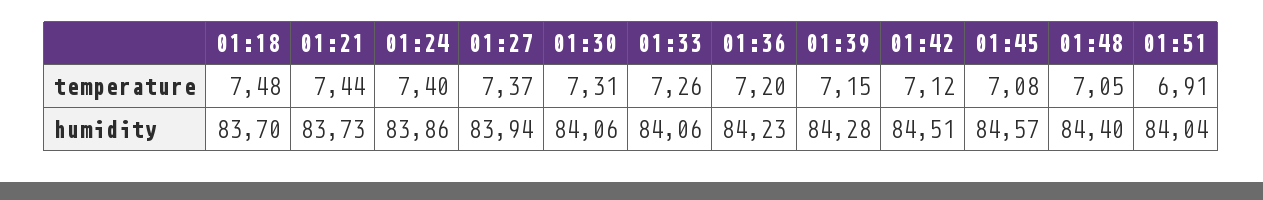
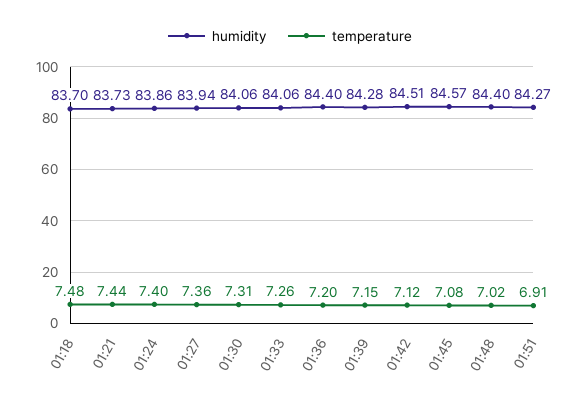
  {
    "temperature": {
      "01:18": 7.48,
      "01:21": 7.44,
      "01:24": 7.4,
-     "01:27": 7.37,
+     "01:27": 7.36,
      "01:30": 7.31,
      "01:33": 7.26,
      "01:36": 7.2,
      "01:39": 7.15,
      "01:42": 7.12,
      "01:45": 7.08,
-     "01:48": 7.05,
+     "01:48": 7.02,
      "01:51": 6.91
    },
    "humidity": {
      "01:18": 83.7,
      "01:21": 83.73,
      "01:24": 83.86,
      "01:27": 83.94,
      "01:30": 84.06,
      "01:33": 84.06,
-     "01:36": 84.23,
+     "01:36": 84.4,
      "01:39": 84.28,
      "01:42": 84.51,
      "01:45": 84.57,
      "01:48": 84.4,
-     "01:51": 84.04
+     "01:51": 84.27
    }
  }

